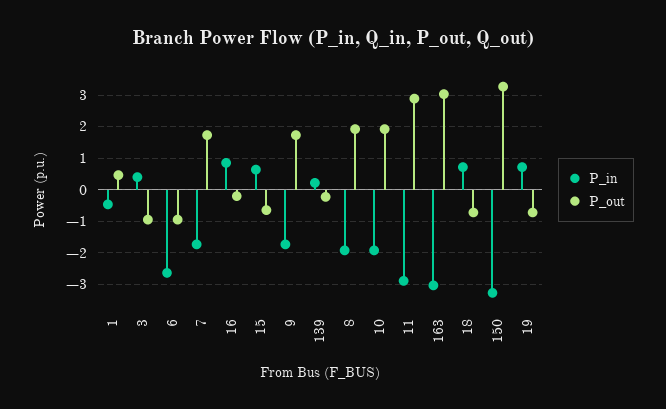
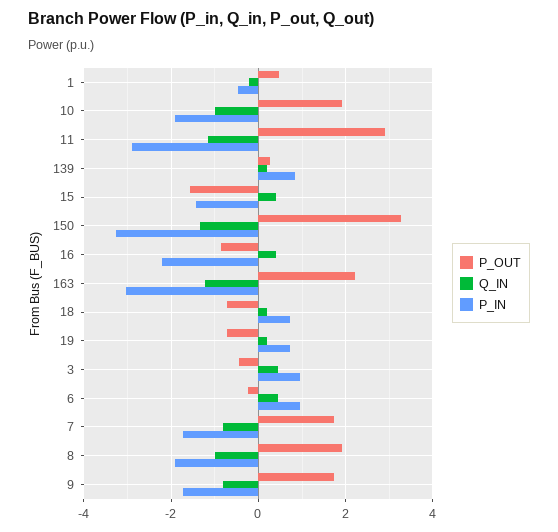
  {
    "P_in": {
      "1": -0.4,
-     "3": 0.4,
+     "3": 1,
-     "6": -2.6,
+     "6": 1,
      "7": -1.8,
-     "16": 0.8,
+     "16": -2.2,
-     "15": 0.6,
+     "15": -1.4,
      "9": -1.8,
-     "139": 0.2,
+     "139": 0.8,
      "8": -2,
      "10": -2,
      "11": -2.8,
      "163": -3,
      "18": 0.8,
      "150": -3.2,
      "19": 0.8
    },
    "P_out": {
      "1": 0.4,
-     "3": -1,
+     "3": -0.4,
-     "6": -1,
+     "6": -0.2,
      "7": 1.8,
-     "16": -0.2,
+     "16": -0.8,
-     "15": -0.6,
+     "15": -1.6,
      "9": 1.8,
-     "139": -0.2,
+     "139": 0.2,
      "8": 2,
      "10": 2,
      "11": 2.8,
-     "163": 3,
+     "163": 2.2,
      "18": -0.8,
      "150": 3.2,
      "19": -0.8
-   }
+   },
+   "Q_IN": {
+     "1": -0.2,
+     "10": -1,
+     "11": -1.2,
+     "139": 0.2,
+     "15": 0.4,
+     "150": -1.4,
+     "16": 0.4,
+     "163": -1.2,
+     "18": 0.2,
+     "19": 0.2,
+     "3": 0.4,
+     "6": 0.4,
+     "7": -0.8,
+     "8": -1,
+     "9": -0.8
+   }
  }

